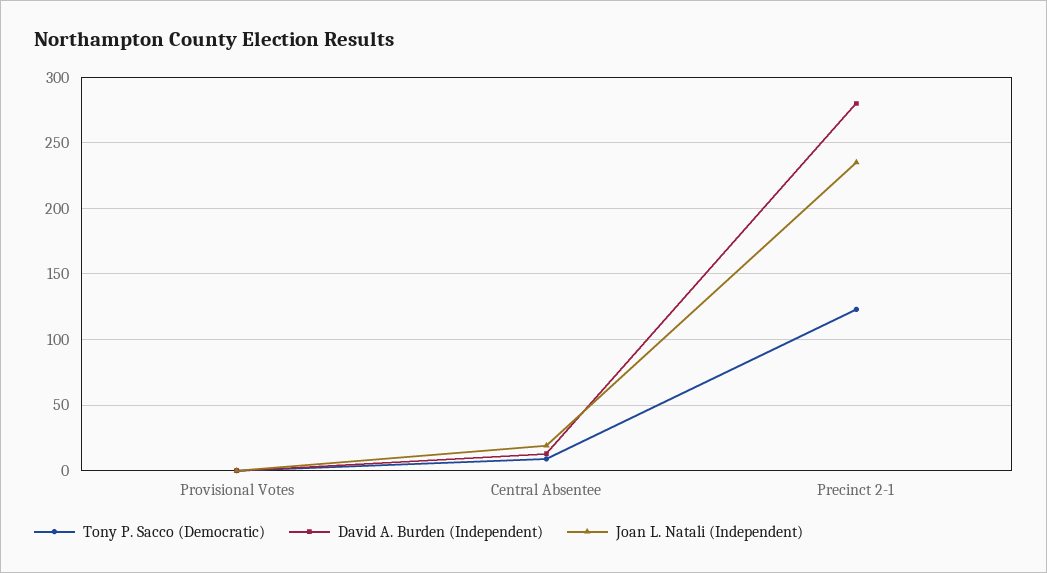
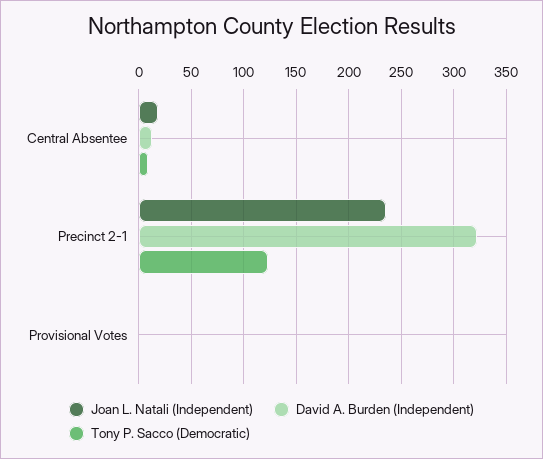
  {
    "Tony P. Sacco (Democratic)": {
      "Provisional Votes": 0,
      "Central Absentee": 10,
      "Precinct 2-1": 125
    },
    "David A. Burden (Independent)": {
      "Provisional Votes": 0,
      "Central Absentee": 15,
-     "Precinct 2-1": 280
+     "Precinct 2-1": 320
    },
    "Joan L. Natali (Independent)": {
      "Provisional Votes": 0,
      "Central Absentee": 20,
      "Precinct 2-1": 235
    }
  }

